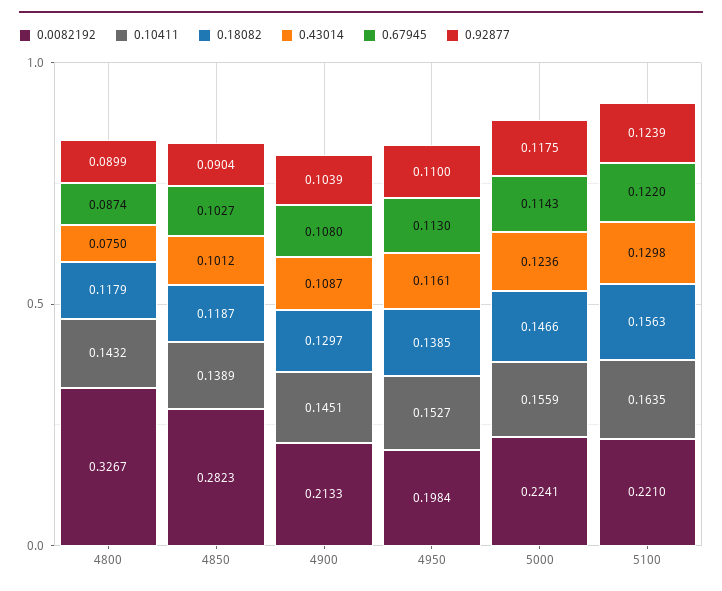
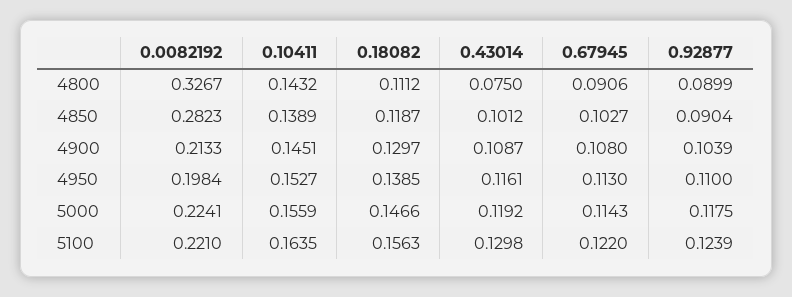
  {
    "0.0082192": {
      "4800": 0.3267,
      "4850": 0.2823,
      "4900": 0.2133,
      "4950": 0.1984,
      "5000": 0.2241,
      "5100": 0.221
    },
    "0.10411": {
      "4800": 0.1432,
      "4850": 0.1389,
      "4900": 0.1451,
      "4950": 0.1527,
      "5000": 0.1559,
      "5100": 0.1635
    },
    "0.18082": {
-     "4800": 0.1179,
+     "4800": 0.1112,
      "4850": 0.1187,
      "4900": 0.1297,
      "4950": 0.1385,
      "5000": 0.1466,
      "5100": 0.1563
    },
    "0.43014": {
      "4800": 0.075,
      "4850": 0.1012,
      "4900": 0.1087,
      "4950": 0.1161,
-     "5000": 0.1236,
+     "5000": 0.1192,
      "5100": 0.1298
    },
    "0.67945": {
-     "4800": 0.0874,
+     "4800": 0.0906,
      "4850": 0.1027,
      "4900": 0.108,
      "4950": 0.113,
      "5000": 0.1143,
      "5100": 0.122
    },
    "0.92877": {
      "4800": 0.0899,
      "4850": 0.0904,
      "4900": 0.1039,
      "4950": 0.11,
      "5000": 0.1175,
      "5100": 0.1239
    }
  }

